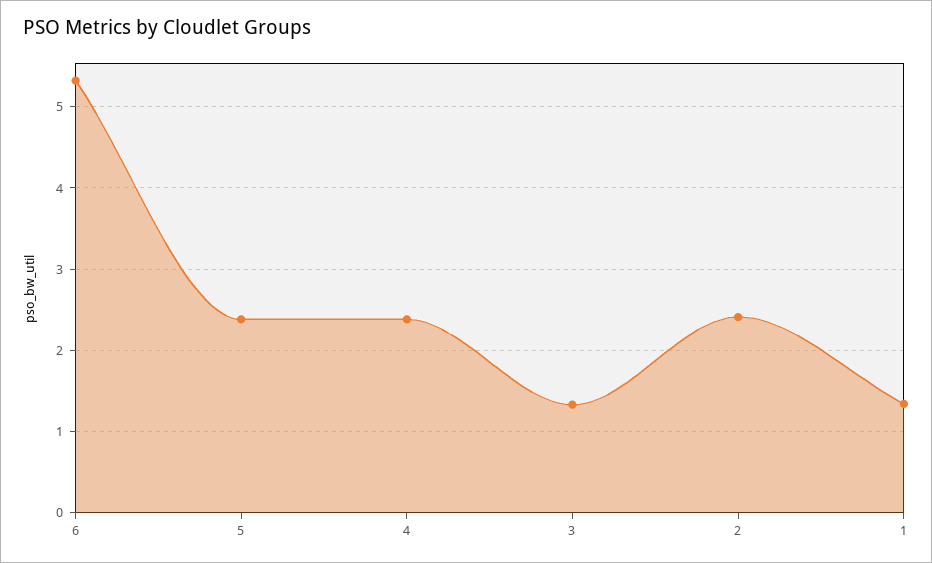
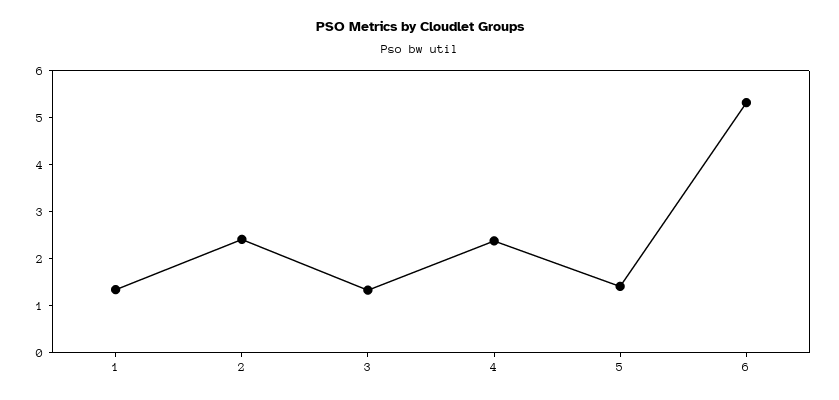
  {
    "6": 5.3,
-   "5": 2.4,
+   "5": 1.4,
    "4": 2.4,
    "3": 1.3,
    "2": 2.4,
    "1": 1.3
  }

